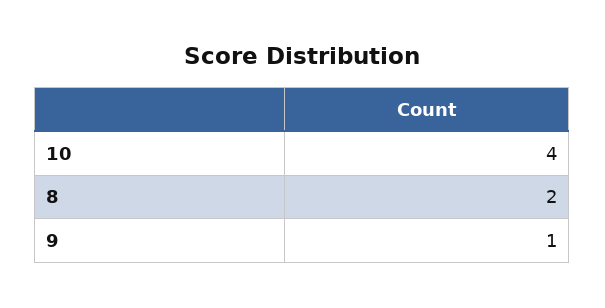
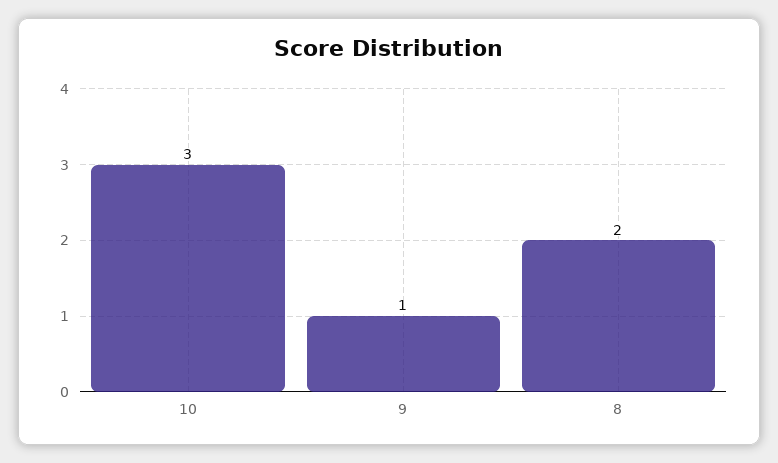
  {
-   "10": 4,
+   "10": 3,
    "8": 2,
    "9": 1
  }

